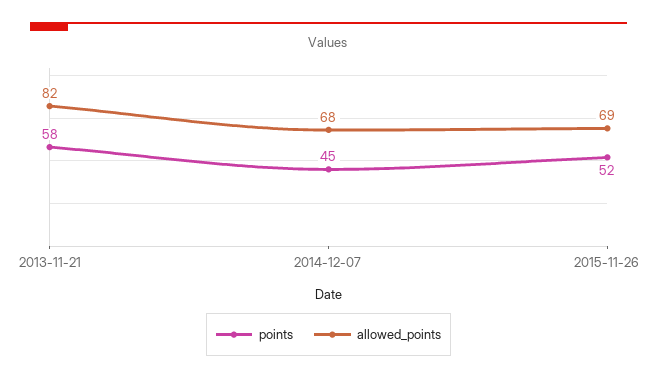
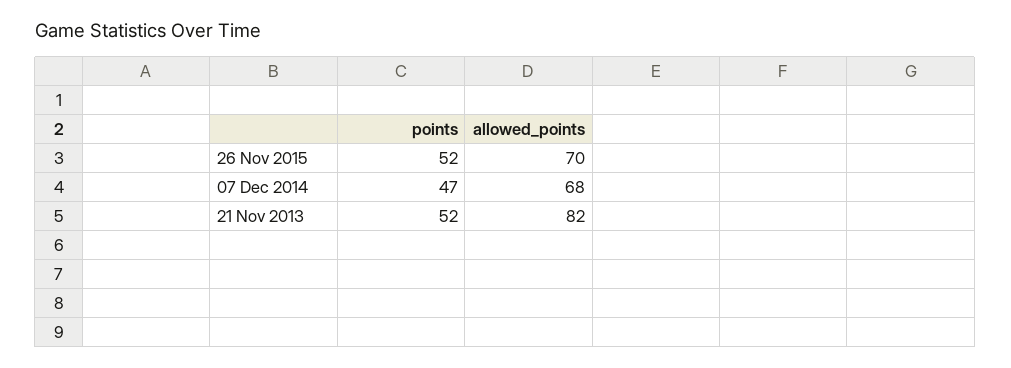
  {
    "points": {
-     "2013-11-21": 58,
+     "2013-11-21": 52,
-     "2014-12-07": 45,
+     "2014-12-07": 47,
      "2015-11-26": 52
    },
    "allowed_points": {
      "2013-11-21": 82,
      "2014-12-07": 68,
-     "2015-11-26": 69
+     "2015-11-26": 70
    }
  }

